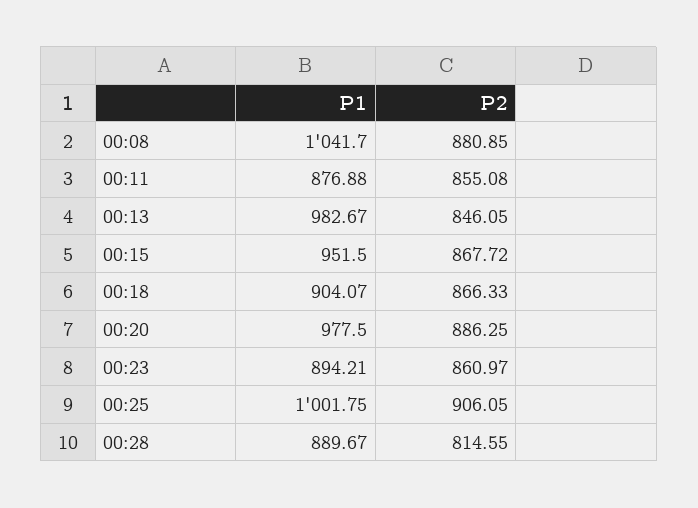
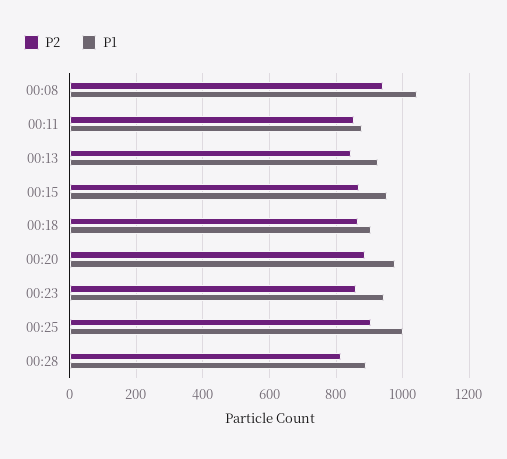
  {
    "P1": {
      "00:08": 1041.7,
      "00:11": 876.88,
-     "00:13": 982.67,
+     "00:13": 920,
      "00:15": 951.5,
      "00:18": 904.07,
      "00:20": 977.5,
-     "00:23": 894.21,
+     "00:23": 940,
      "00:25": 1001.75,
      "00:28": 889.67
    },
    "P2": {
-     "00:08": 880.85,
+     "00:08": 940,
      "00:11": 855.08,
      "00:13": 846.05,
      "00:15": 867.72,
      "00:18": 866.33,
      "00:20": 886.25,
      "00:23": 860.97,
      "00:25": 906.05,
      "00:28": 814.55
    }
  }

